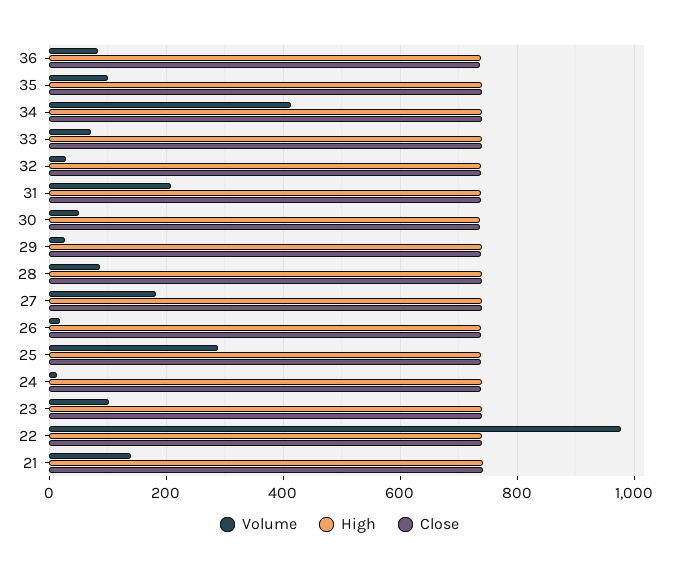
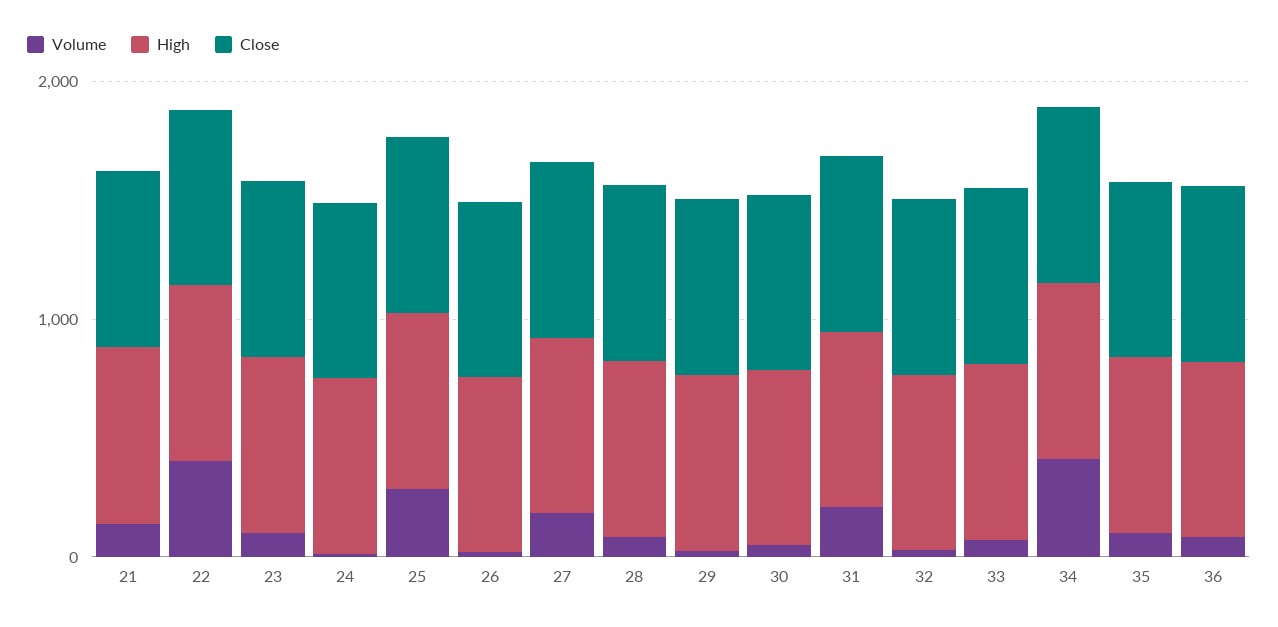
  {
    "Volume": {
      "36": 80,
      "35": 100,
      "34": 420,
      "33": 80,
      "32": 20,
      "31": 200,
      "30": 60,
      "29": 20,
      "28": 80,
      "27": 180,
      "26": 20,
      "25": 280,
      "24": 20,
      "23": 100,
-     "22": 980,
+     "22": 400,
      "21": 140
    },
    "High": {
      "36": 740,
      "35": 740,
      "34": 740,
      "33": 740,
      "32": 740,
      "31": 740,
      "30": 740,
      "29": 740,
      "28": 740,
      "27": 740,
      "26": 740,
      "25": 740,
      "24": 740,
      "23": 740,
      "22": 740,
      "21": 740
    },
    "Close": {
      "36": 740,
      "35": 740,
      "34": 740,
      "33": 740,
      "32": 740,
      "31": 740,
      "30": 740,
      "29": 740,
      "28": 740,
      "27": 740,
      "26": 740,
      "25": 740,
      "24": 740,
      "23": 740,
      "22": 740,
      "21": 740
    }
  }

